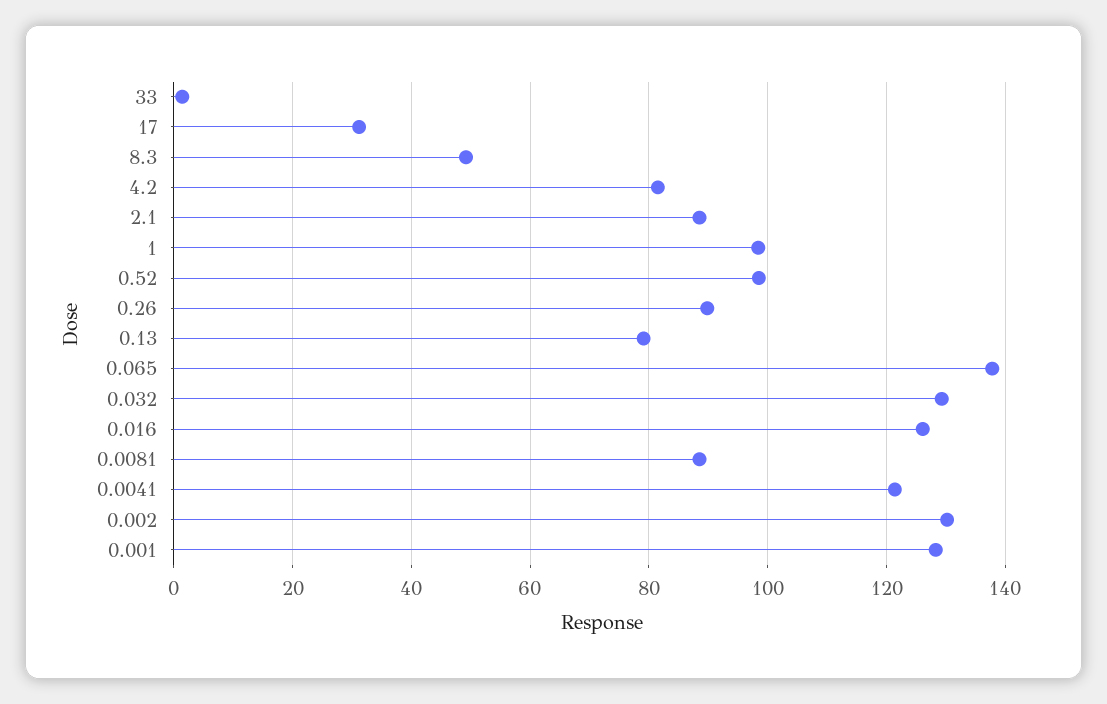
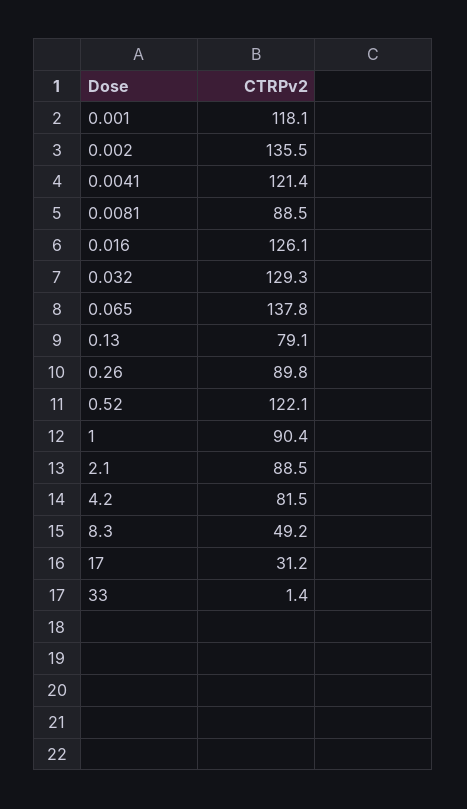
  {
    "33": 1.4,
    "17": 31.2,
    "8.3": 49.2,
    "4.2": 81.5,
    "2.1": 88.5,
-   "1": 98,
+   "1": 90.4,
-   "0.52": 98,
+   "0.52": 122.1,
    "0.26": 89.8,
    "0.13": 79.1,
    "0.065": 137.8,
    "0.032": 129.3,
    "0.016": 126.1,
    "0.0081": 88.5,
    "0.0041": 121.4,
-   "0.002": 130,
+   "0.002": 135.5,
-   "0.001": 128
+   "0.001": 118.1
  }

